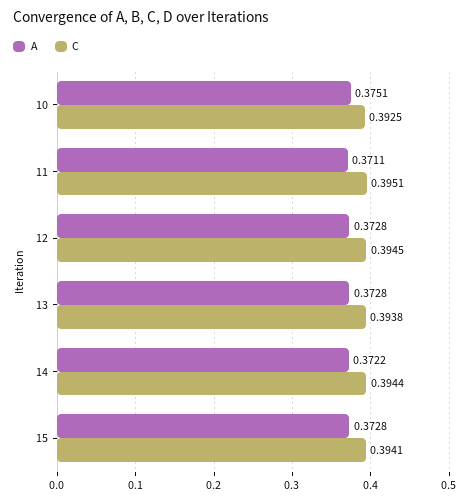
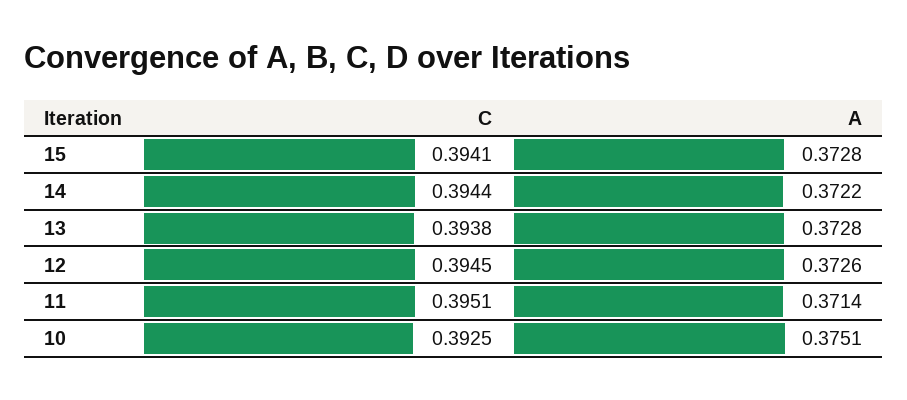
  {
    "A": {
      "10": 0.3751,
-     "11": 0.3711,
+     "11": 0.3714,
-     "12": 0.3728,
+     "12": 0.3726,
      "13": 0.3728,
      "14": 0.3722,
      "15": 0.3728
    },
    "C": {
      "10": 0.3925,
      "11": 0.3951,
      "12": 0.3945,
      "13": 0.3938,
      "14": 0.3944,
      "15": 0.3941
    }
  }

